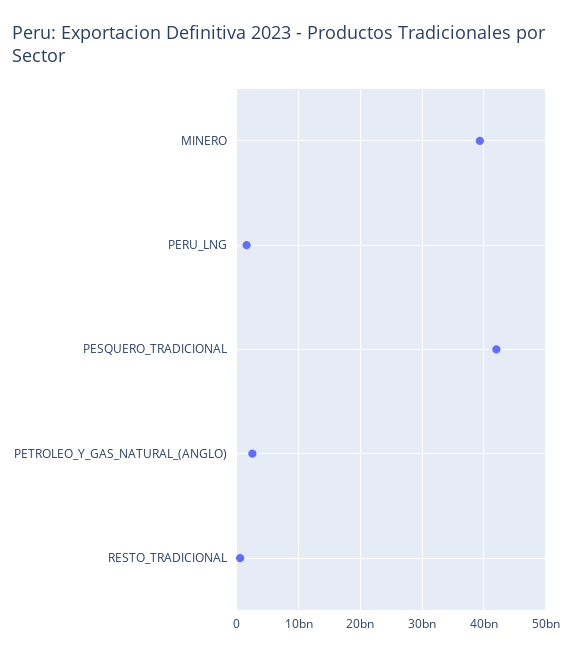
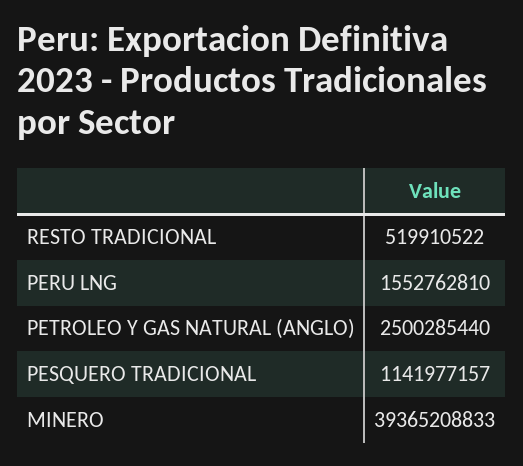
  {
    "MINERO": 39365208833,
    "PERU_LNG": 1552762810,
-   "PESQUERO_TRADICIONAL": 42000000000,
+   "PESQUERO_TRADICIONAL": 1141977157,
    "PETROLEO_Y_GAS_NATURAL_(ANGLO)": 2500285440,
    "RESTO_TRADICIONAL": 519910522
  }

